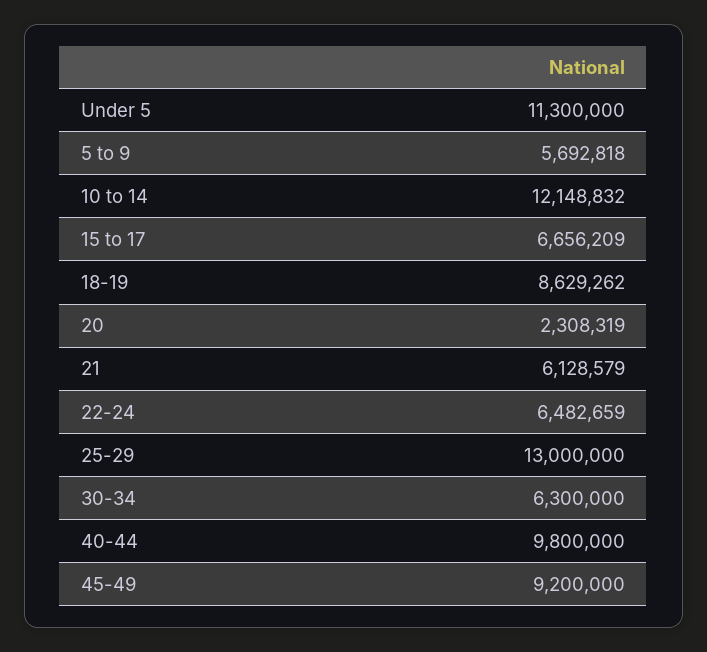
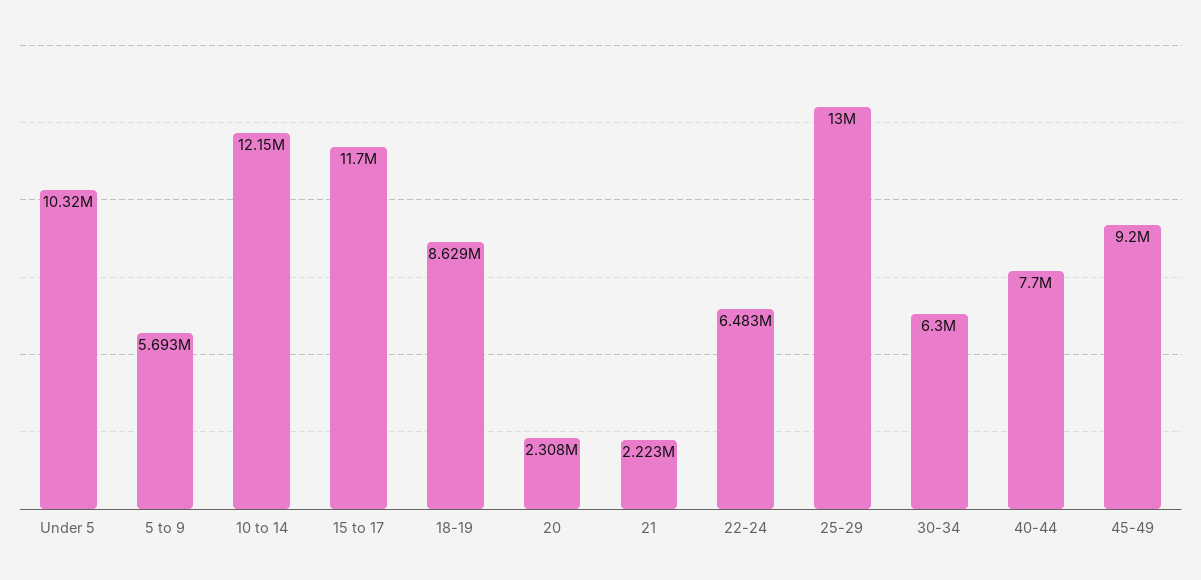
  {
-   "Under 5": 11300000,
+   "Under 5": 10320000,
    "5 to 9": 5692818,
    "10 to 14": 12148832,
-   "15 to 17": 6656209,
+   "15 to 17": 11700000,
    "18-19": 8629262,
    "20": 2308319,
-   "21": 6128579,
+   "21": 2223000,
    "22-24": 6482659,
    "25-29": 13000000,
    "30-34": 6300000,
-   "40-44": 9800000,
+   "40-44": 7700000,
    "45-49": 9200000
  }

